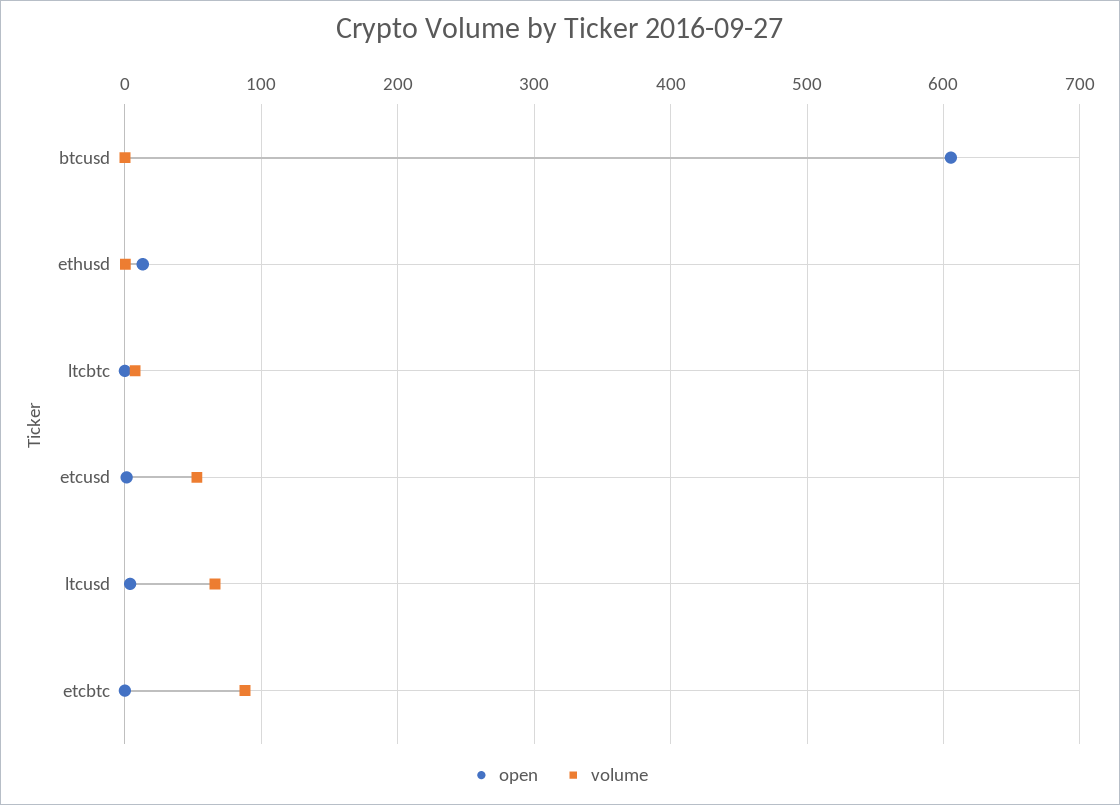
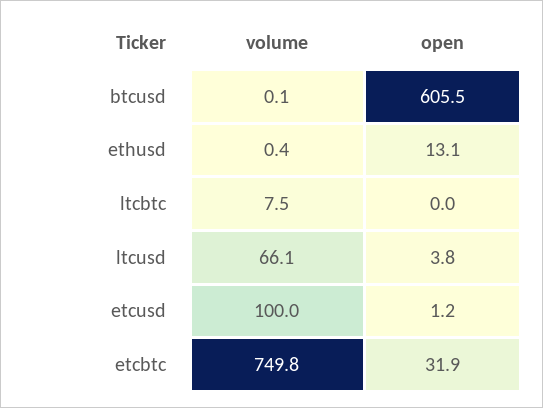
  {
    "open": {
      "btcusd": 605.5,
      "ethusd": 13.1,
      "ltcbtc": 0,
      "etcusd": 1.2,
      "ltcusd": 3.8,
-     "etcbtc": 0
+     "etcbtc": 31.9
    },
    "volume": {
      "btcusd": 0.1,
      "ethusd": 0.4,
      "ltcbtc": 7.5,
-     "etcusd": 50,
+     "etcusd": 100,
      "ltcusd": 66.1,
-     "etcbtc": 90
+     "etcbtc": 749.8
    }
  }

